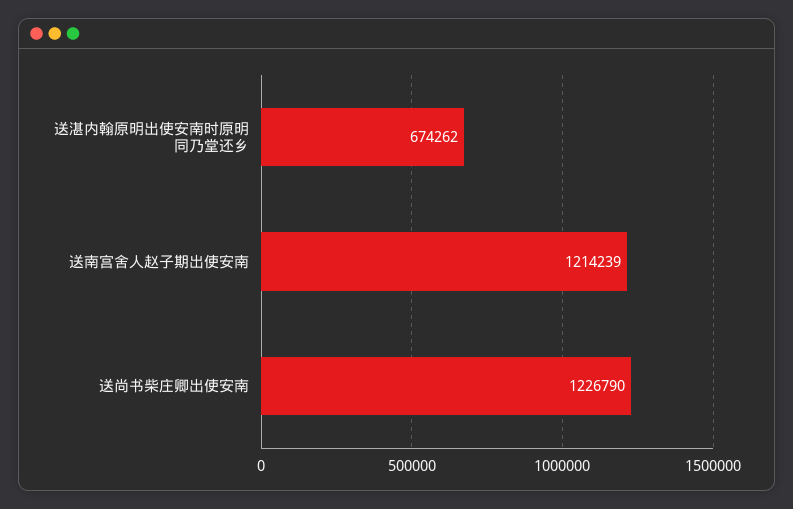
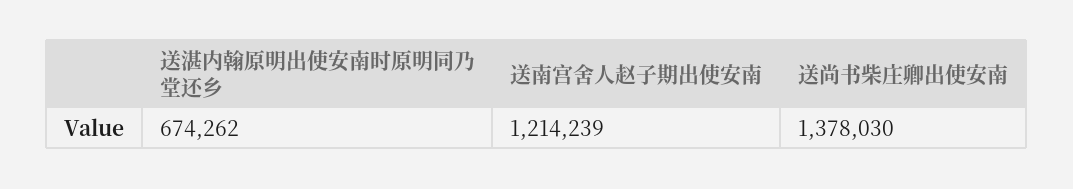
  {
    "送湛内翰原明出使安南时原明同乃堂还乡": 674262,
    "送南宫舍人赵子期出使安南": 1214239,
-   "送尚书柴庄卿出使安南": 1226790
+   "送尚书柴庄卿出使安南": 1378030
  }

